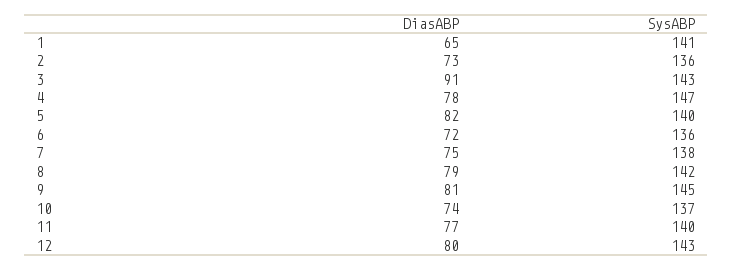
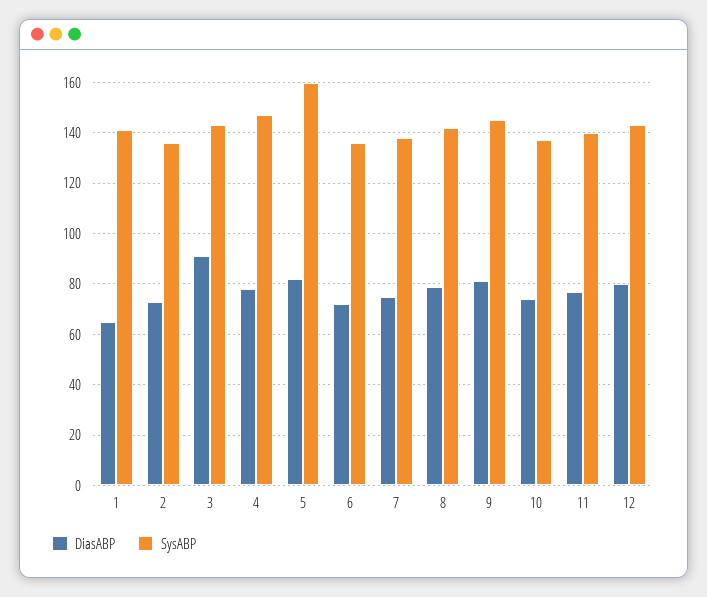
  {
    "DiasABP": {
      "1": 65,
      "2": 73,
      "3": 91,
      "4": 78,
      "5": 82,
      "6": 72,
      "7": 75,
      "8": 79,
      "9": 81,
      "10": 74,
      "11": 77,
      "12": 80
    },
    "SysABP": {
      "1": 141,
      "2": 136,
      "3": 143,
      "4": 147,
-     "5": 140,
+     "5": 160,
      "6": 136,
      "7": 138,
      "8": 142,
      "9": 145,
      "10": 137,
      "11": 140,
      "12": 143
    }
  }

